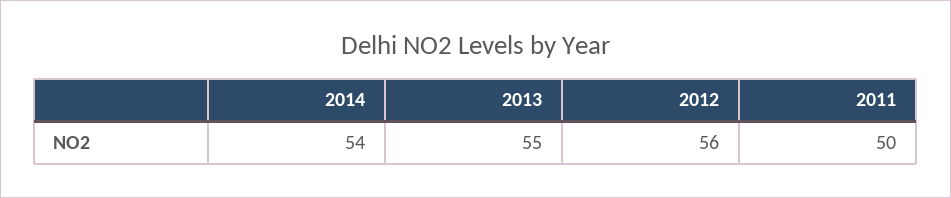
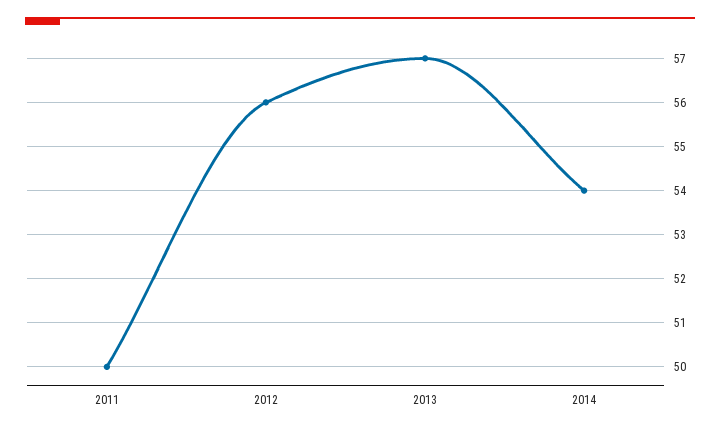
  {
    "2014": 54,
-   "2013": 55,
+   "2013": 57,
    "2012": 56,
    "2011": 50
  }

